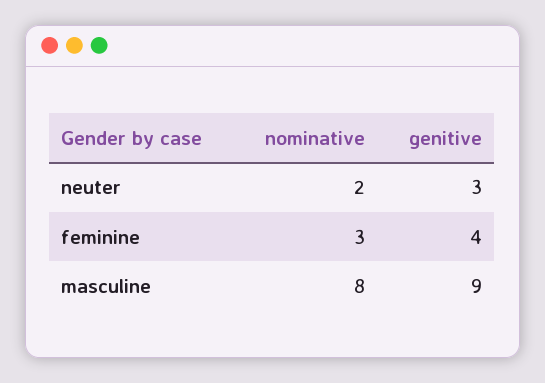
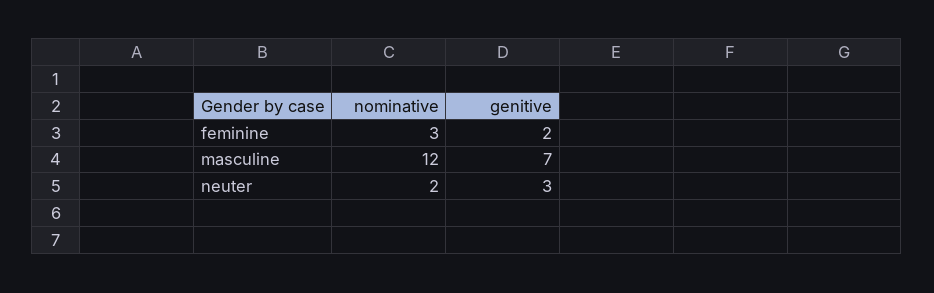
  {
    "nominative": {
      "neuter": 2,
      "feminine": 3,
-     "masculine": 8
+     "masculine": 12
    },
    "genitive": {
      "neuter": 3,
-     "feminine": 4,
+     "feminine": 2,
-     "masculine": 9
+     "masculine": 7
    }
  }

